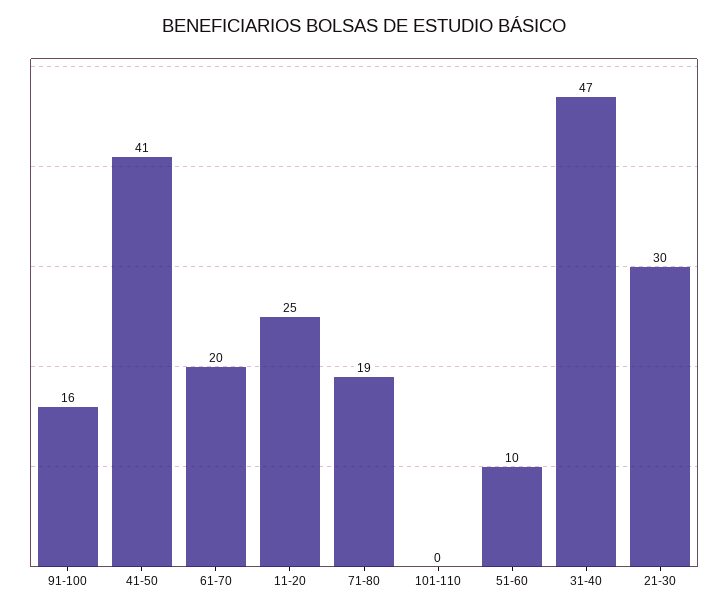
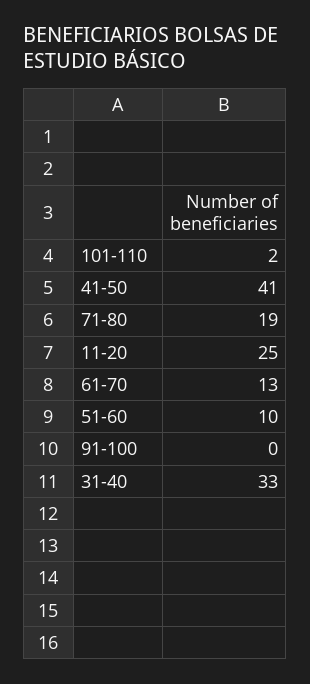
  {
-   "91-100": 16,
+   "91-100": 0,
    "41-50": 41,
-   "61-70": 20,
+   "61-70": 13,
    "11-20": 25,
    "71-80": 19,
-   "101-110": 0,
+   "101-110": 2,
    "51-60": 10,
-   "31-40": 47,
+   "31-40": 33
-   "21-30": 30
  }

